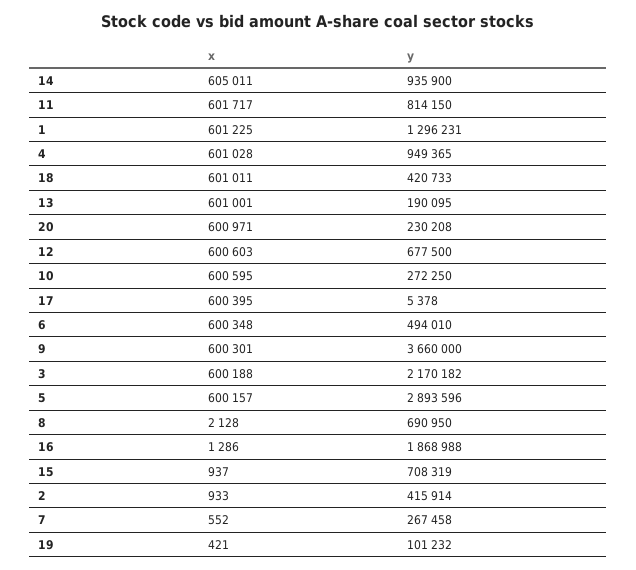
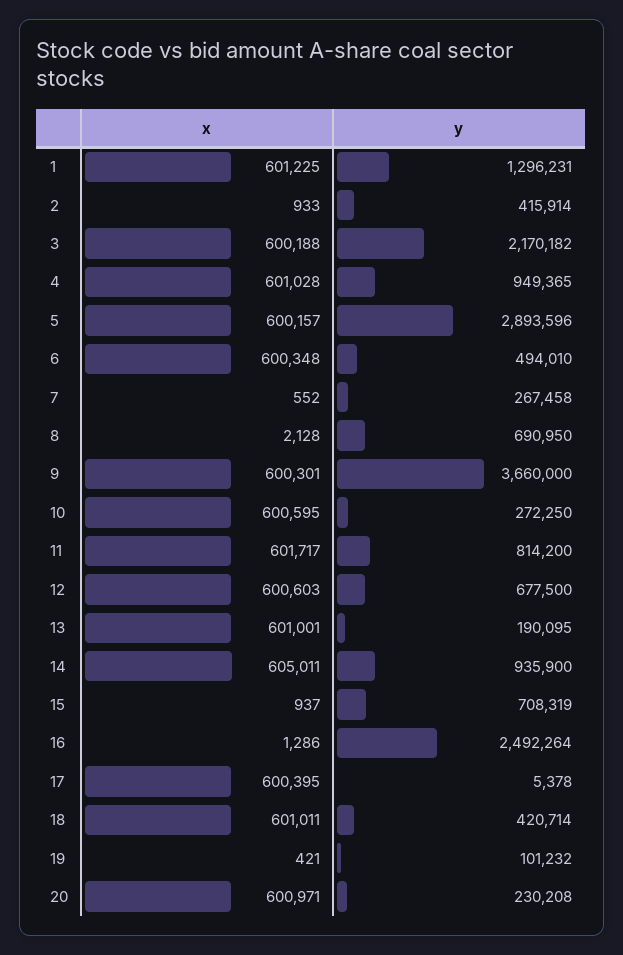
  {
    "x": {
      "14": 605011,
      "11": 601717,
      "1": 601225,
      "4": 601028,
      "18": 601011,
      "13": 601001,
      "20": 600971,
      "12": 600603,
      "10": 600595,
      "17": 600395,
      "6": 600348,
      "9": 600301,
      "3": 600188,
      "5": 600157,
      "8": 2128,
      "16": 1286,
      "15": 937,
      "2": 933,
      "7": 552,
      "19": 421
    },
    "y": {
      "14": 935900,
-     "11": 814150,
+     "11": 814200,
      "1": 1296231,
      "4": 949365,
-     "18": 420733,
+     "18": 420714,
      "13": 190095,
      "20": 230208,
      "12": 677500,
      "10": 272250,
      "17": 5378,
      "6": 494010,
      "9": 3660000,
      "3": 2170182,
      "5": 2893596,
      "8": 690950,
-     "16": 1868988,
+     "16": 2492264,
      "15": 708319,
      "2": 415914,
      "7": 267458,
      "19": 101232
    }
  }

